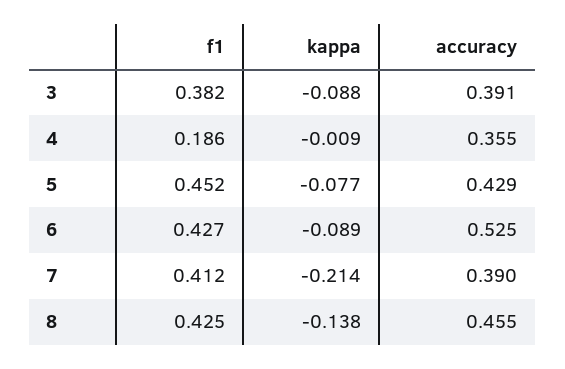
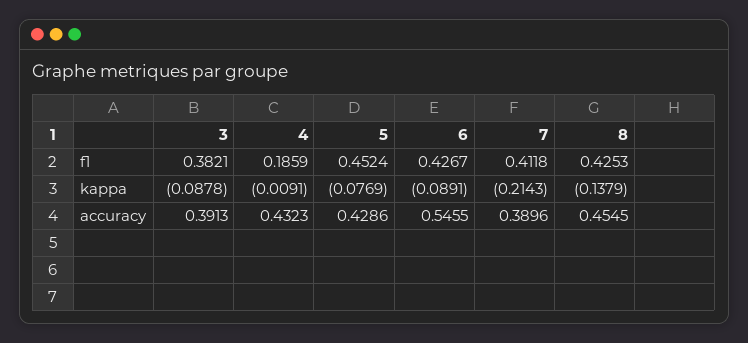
  {
    "f1": {
      "3": 0.3821,
      "4": 0.1859,
      "5": 0.4524,
      "6": 0.4267,
      "7": 0.4118,
      "8": 0.4253
    },
    "kappa": {
      "3": -0.0878,
      "4": -0.0091,
      "5": -0.0769,
      "6": -0.0891,
      "7": -0.2143,
      "8": -0.1379
    },
    "accuracy": {
      "3": 0.3913,
-     "4": 0.355,
+     "4": 0.4323,
      "5": 0.4286,
-     "6": 0.525,
+     "6": 0.5455,
      "7": 0.3896,
      "8": 0.4545
    }
  }

